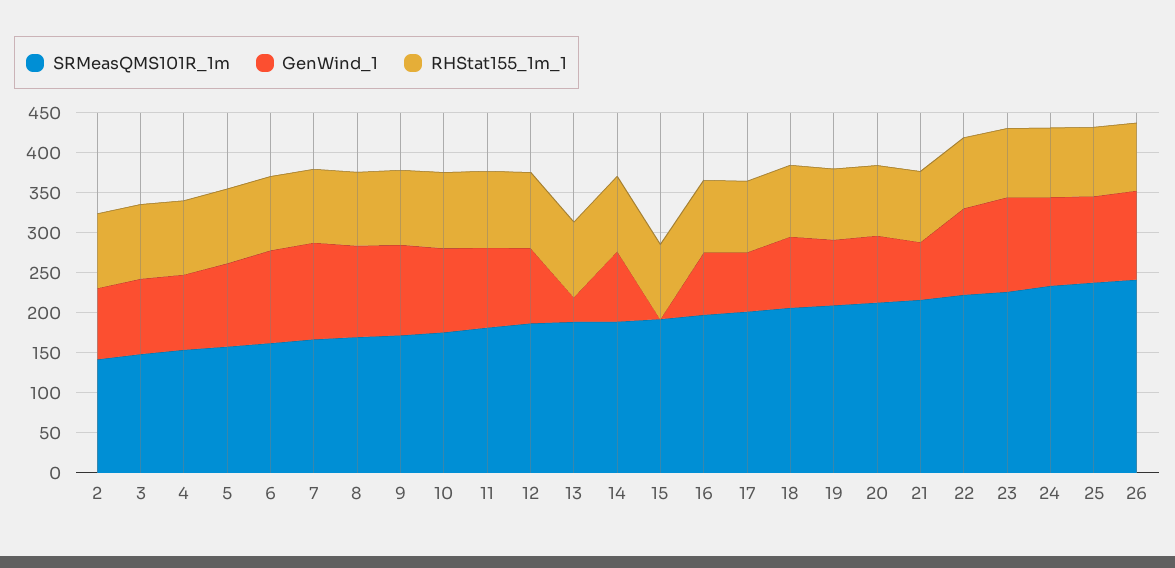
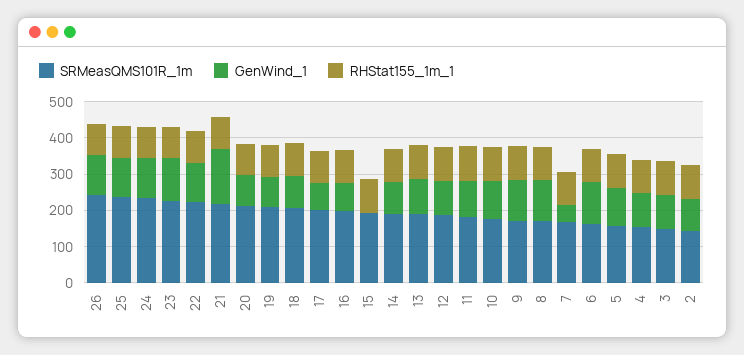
  {
    "SRMeasQMS101R_1m": {
      "2": 140,
      "3": 150,
      "4": 150,
      "5": 160,
      "6": 160,
      "7": 170,
      "8": 170,
      "9": 170,
      "10": 180,
      "11": 180,
      "12": 190,
      "13": 190,
      "14": 190,
      "15": 190,
      "16": 200,
      "17": 200,
      "18": 210,
      "19": 210,
      "20": 210,
      "21": 220,
      "22": 220,
      "23": 230,
      "24": 230,
      "25": 240,
      "26": 240
    },
    "GenWind_1": {
      "2": 90,
      "3": 90,
      "4": 90,
      "5": 100,
      "6": 120,
-     "7": 120,
+     "7": 50,
      "8": 110,
      "9": 110,
      "10": 110,
      "11": 100,
      "12": 90,
-     "13": 30,
+     "13": 100,
      "14": 90,
      "15": 0,
      "16": 80,
      "17": 70,
      "18": 90,
      "19": 80,
      "20": 80,
-     "21": 70,
+     "21": 150,
      "22": 110,
      "23": 120,
      "24": 110,
      "25": 110,
      "26": 110
    },
    "RHStat155_1m_1": {
      "2": 90,
      "3": 90,
      "4": 90,
      "5": 90,
      "6": 90,
      "7": 90,
      "8": 90,
      "9": 90,
      "10": 100,
      "11": 100,
      "12": 90,
      "13": 90,
      "14": 90,
      "15": 90,
      "16": 90,
      "17": 90,
      "18": 90,
      "19": 90,
      "20": 90,
      "21": 90,
      "22": 90,
      "23": 90,
      "24": 90,
      "25": 90,
      "26": 80
    }
  }

